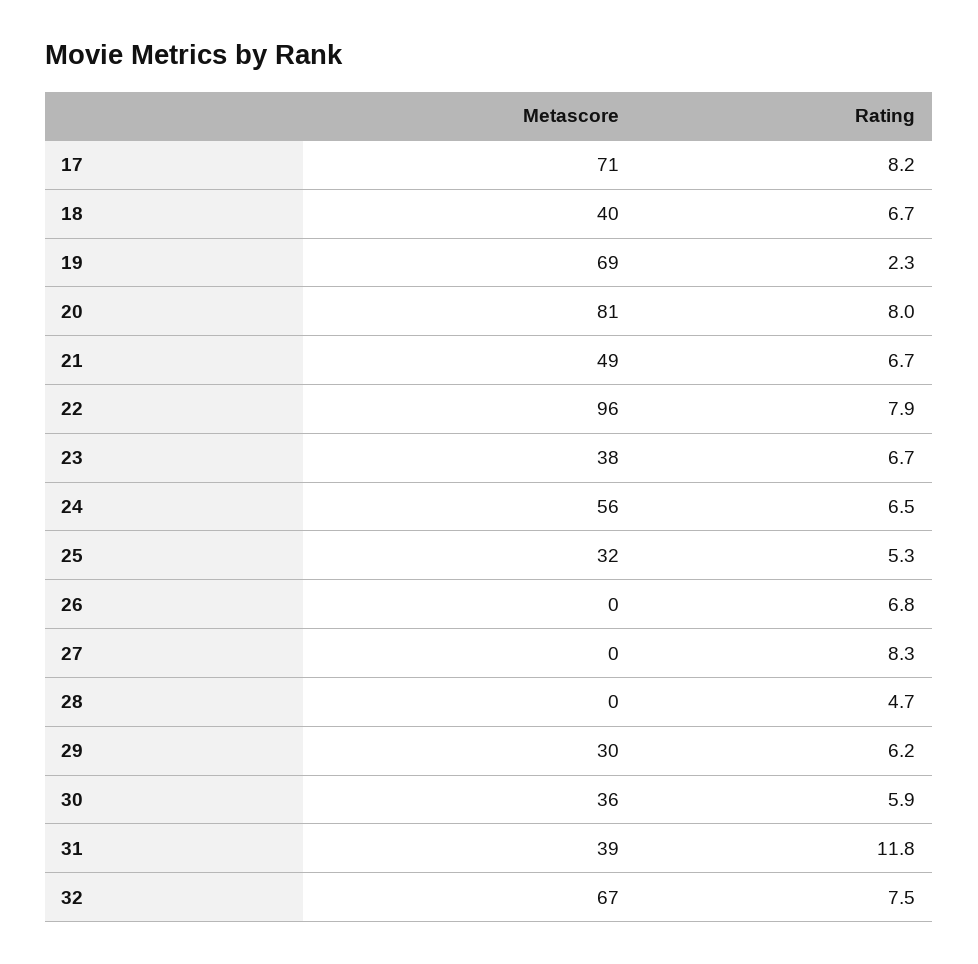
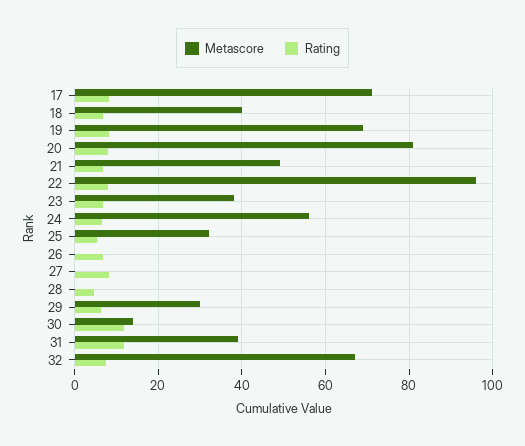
  {
    "Metascore": {
      "17": 71,
      "18": 40,
      "19": 69,
      "20": 81,
      "21": 49,
      "22": 96,
      "23": 38,
      "24": 56,
      "25": 32,
      "26": 0,
      "27": 0,
      "28": 0,
      "29": 30,
-     "30": 36,
+     "30": 14,
      "31": 39,
      "32": 67
    },
    "Rating": {
      "17": 8.2,
      "18": 6.7,
-     "19": 2.3,
+     "19": 8,
      "20": 8,
      "21": 6.7,
      "22": 7.9,
      "23": 6.7,
      "24": 6.5,
      "25": 5.3,
      "26": 6.8,
      "27": 8.3,
      "28": 4.7,
      "29": 6.2,
-     "30": 5.9,
+     "30": 12,
      "31": 11.8,
      "32": 7.5
    }
  }

